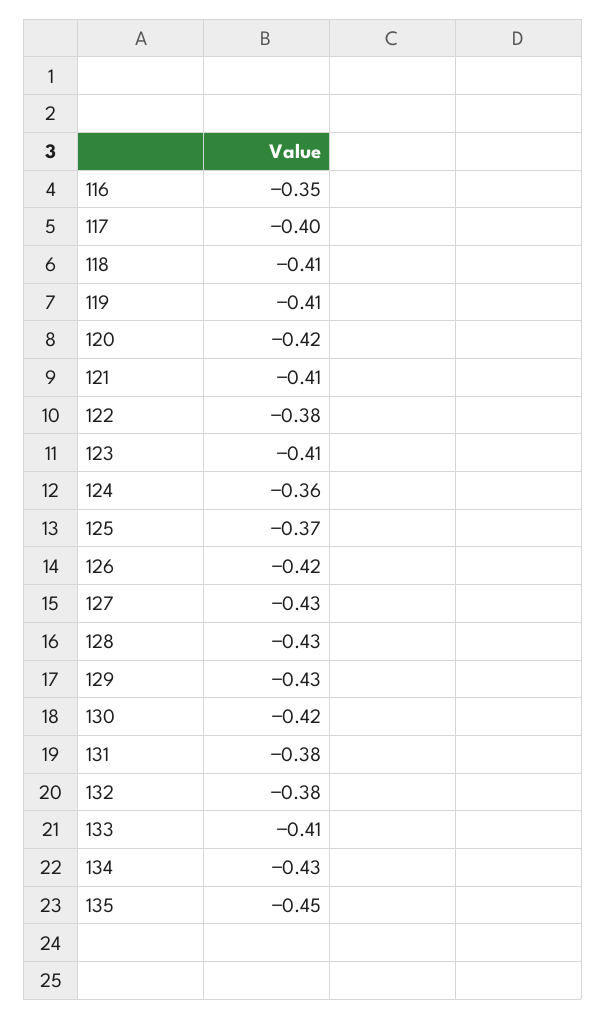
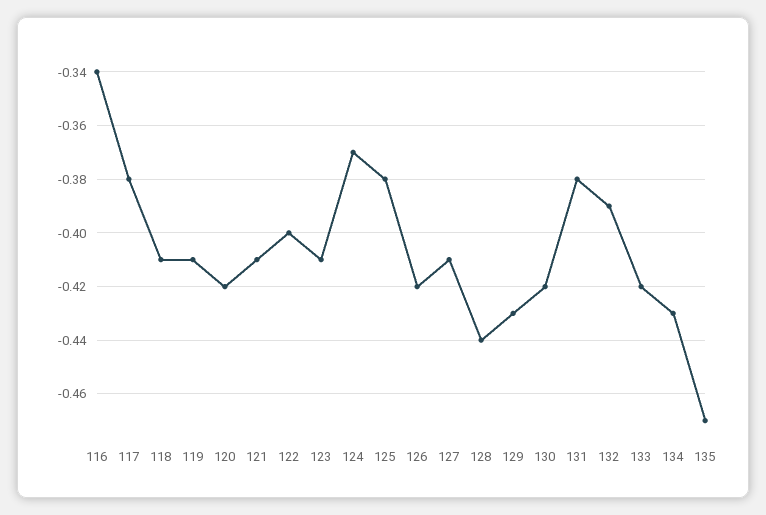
  {
-   "116": -0.35,
+   "116": -0.34,
-   "117": -0.4,
+   "117": -0.38,
    "118": -0.41,
    "119": -0.41,
    "120": -0.42,
    "121": -0.41,
-   "122": -0.38,
+   "122": -0.4,
    "123": -0.41,
-   "124": -0.36,
+   "124": -0.37,
-   "125": -0.37,
+   "125": -0.38,
    "126": -0.42,
-   "127": -0.43,
+   "127": -0.41,
-   "128": -0.43,
+   "128": -0.44,
    "129": -0.43,
    "130": -0.42,
    "131": -0.38,
-   "132": -0.38,
+   "132": -0.39,
-   "133": -0.41,
+   "133": -0.42,
    "134": -0.43,
-   "135": -0.45
+   "135": -0.47
  }

